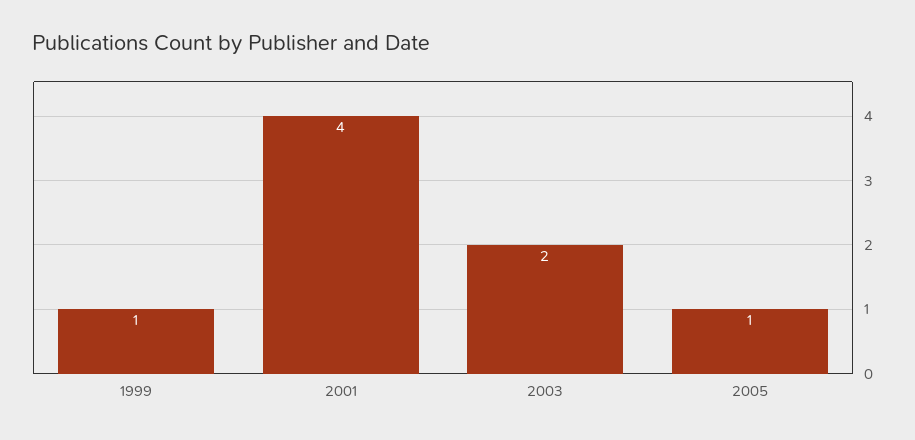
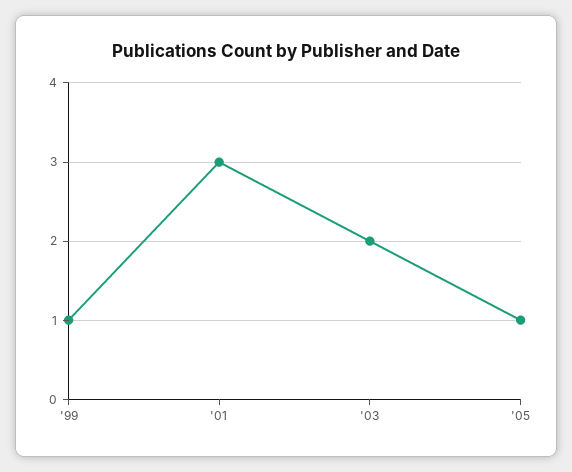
  {
    "1999": 1,
-   "2001": 4,
+   "2001": 3,
    "2003": 2,
    "2005": 1
  }

